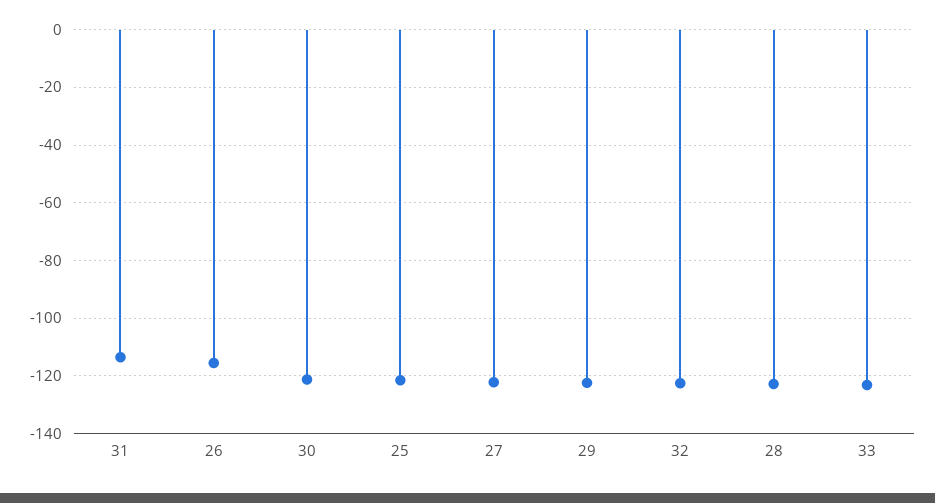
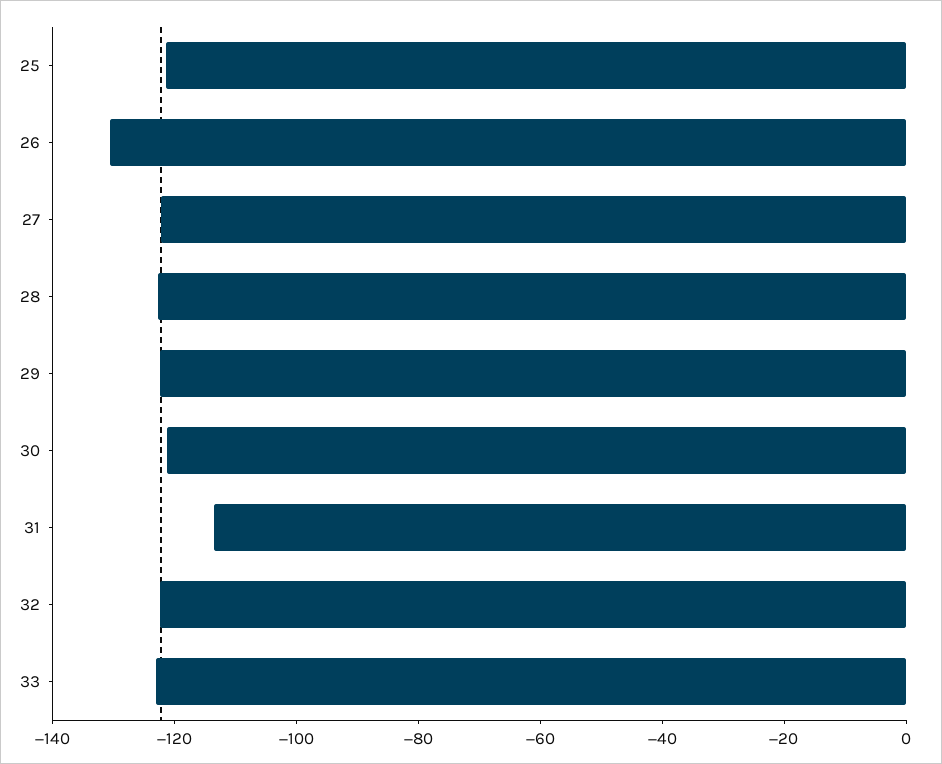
  {
    "31": -112.5,
-   "26": -115,
+   "26": -130,
    "30": -120,
    "25": -122.5,
    "27": -122.5,
    "29": -122.5,
    "32": -122.5,
    "28": -122.5,
    "33": -122.5
  }

